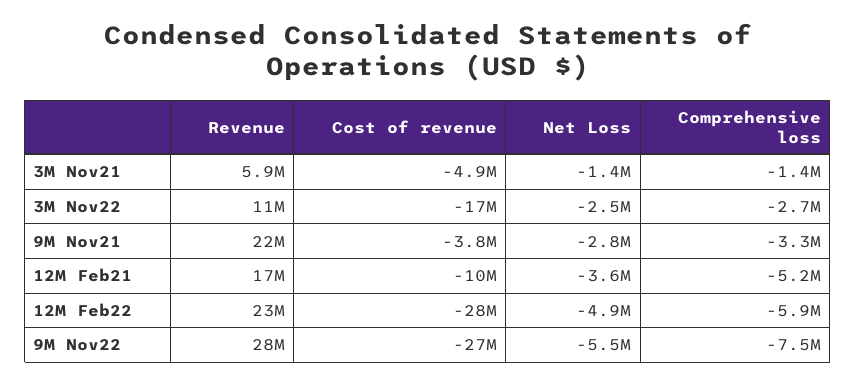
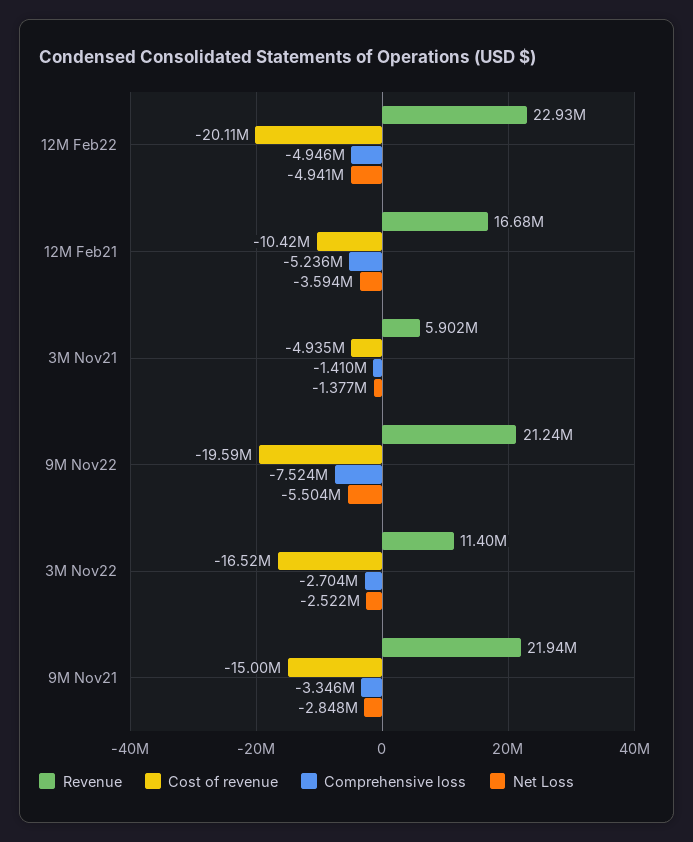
  {
    "Revenue": {
      "3M Nov21": 5902000,
      "3M Nov22": 11400000,
      "9M Nov21": 21940000,
      "12M Feb21": 16680000,
      "12M Feb22": 22930000,
-     "9M Nov22": 28000000
+     "9M Nov22": 21240000
    },
    "Cost of revenue": {
      "3M Nov21": -4935000,
      "3M Nov22": -16520000,
-     "9M Nov21": -3800000,
+     "9M Nov21": -15000000,
      "12M Feb21": -10420000,
-     "12M Feb22": -28000000,
+     "12M Feb22": -20110000,
-     "9M Nov22": -27000000
+     "9M Nov22": -19590000
    },
    "Net Loss": {
      "3M Nov21": -1377000,
      "3M Nov22": -2522000,
      "9M Nov21": -2848000,
      "12M Feb21": -3594000,
      "12M Feb22": -4941000,
      "9M Nov22": -5504000
    },
    "Comprehensive loss": {
      "3M Nov21": -1410000,
      "3M Nov22": -2704000,
      "9M Nov21": -3346000,
      "12M Feb21": -5236000,
-     "12M Feb22": -5900000,
+     "12M Feb22": -4946000,
      "9M Nov22": -7524000
    }
  }

